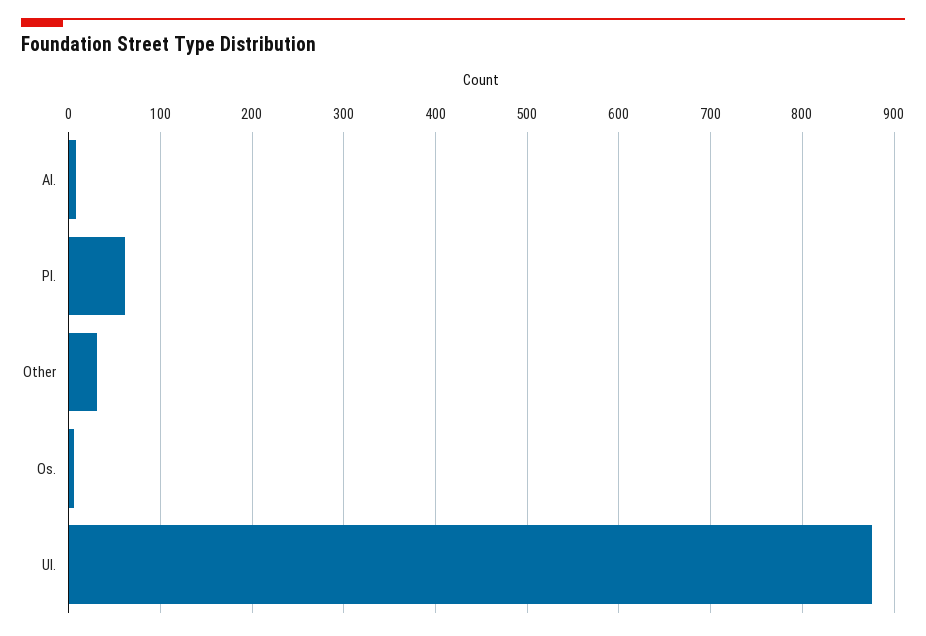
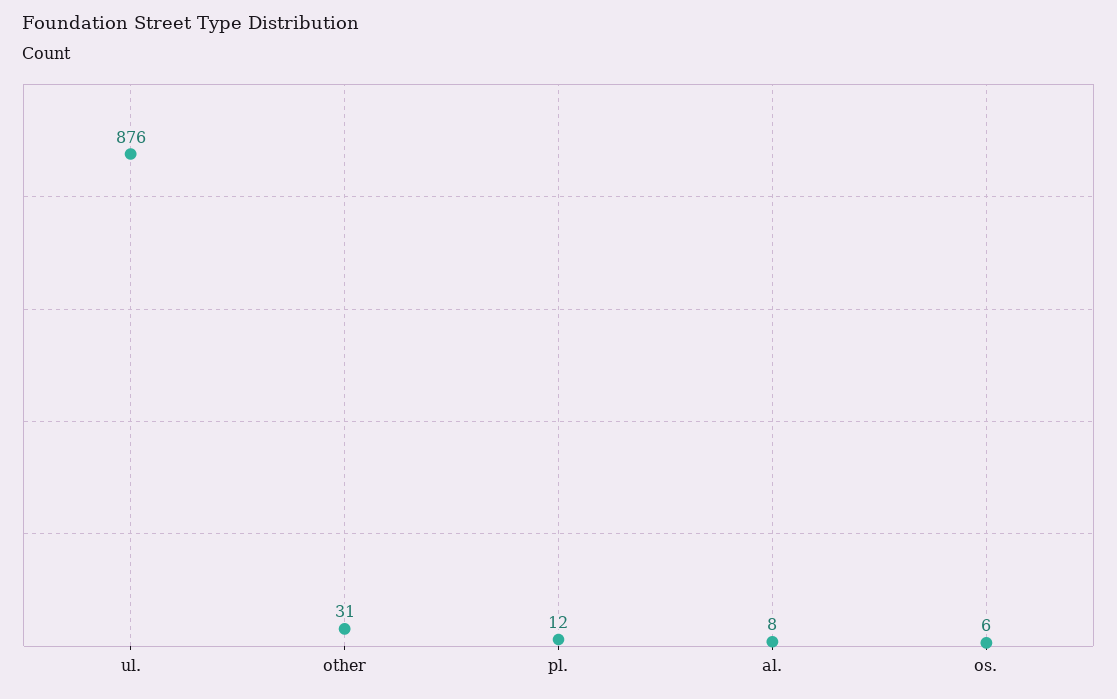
  {
    "Al.": 8,
-   "Pl.": 60,
+   "Pl.": 12,
    "Other": 31,
    "Os.": 6,
    "Ul.": 876
  }

